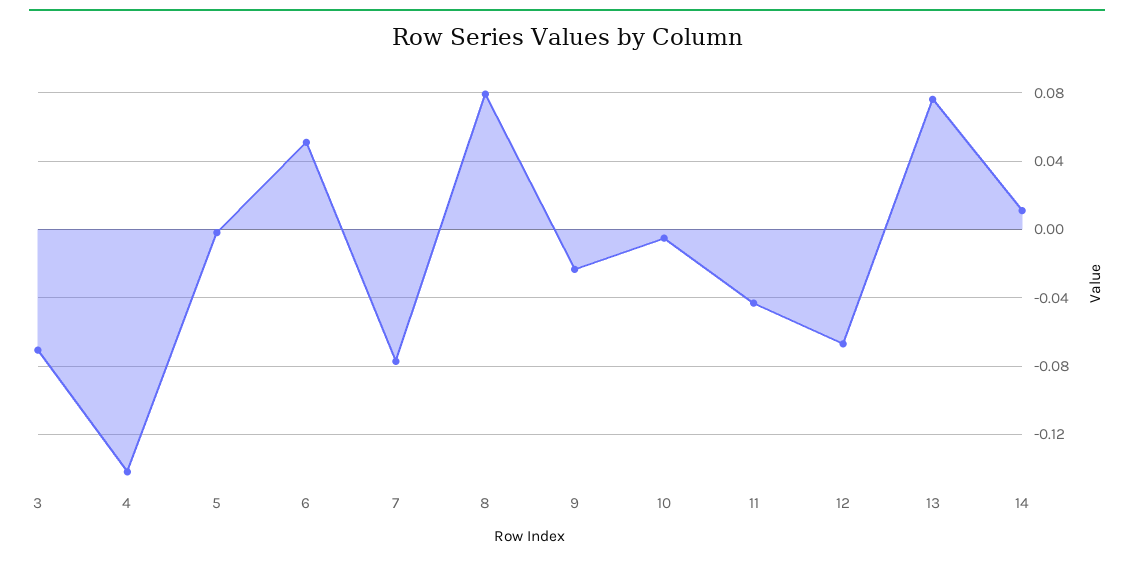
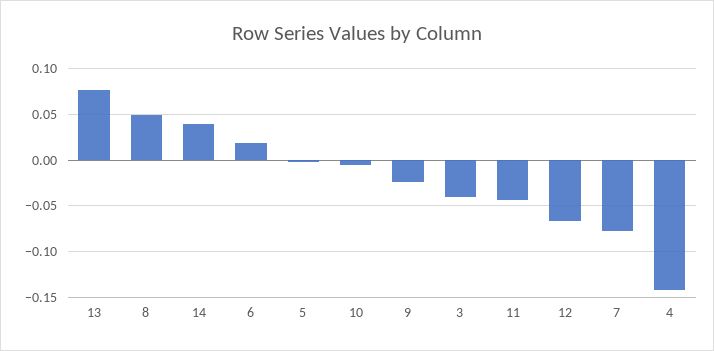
  {
-   "3": -0.07,
+   "3": -0.04,
    "4": -0.14,
    "5": 0,
-   "6": 0.05,
+   "6": 0.02,
    "7": -0.075,
-   "8": 0.08,
+   "8": 0.05,
    "9": -0.025,
    "10": -0.005,
    "11": -0.045,
    "12": -0.065,
    "13": 0.075,
-   "14": 0.01
+   "14": 0.04
  }

